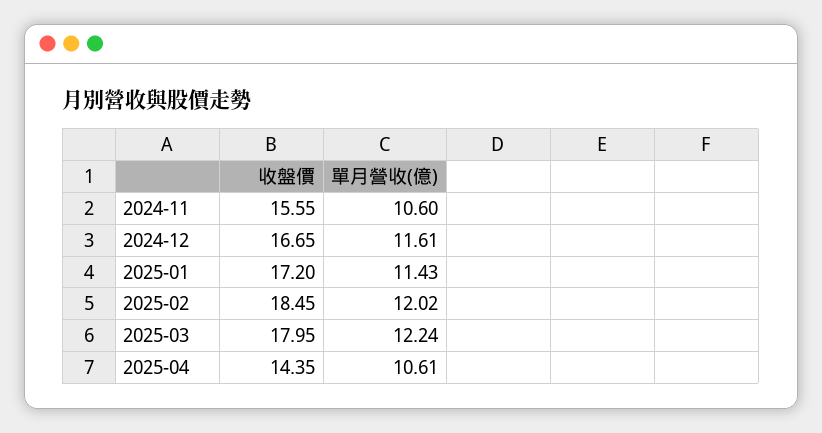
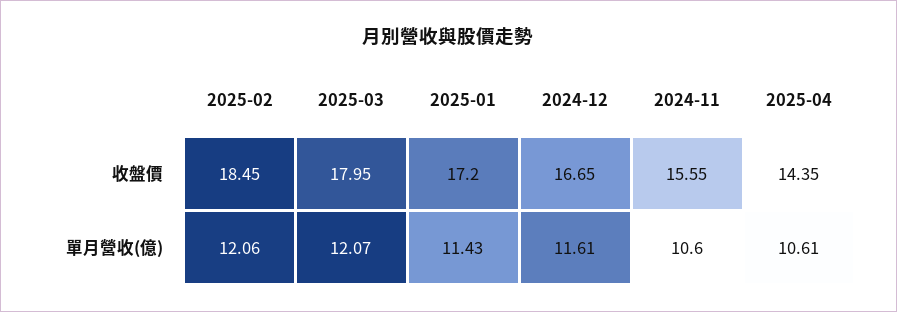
  {
    "收盤價": {
      "2024-11": 15.55,
      "2024-12": 16.65,
      "2025-01": 17.2,
      "2025-02": 18.45,
      "2025-03": 17.95,
      "2025-04": 14.35
    },
    "單月營收(億)": {
      "2024-11": 10.6,
      "2024-12": 11.61,
      "2025-01": 11.43,
-     "2025-02": 12.02,
+     "2025-02": 12.06,
-     "2025-03": 12.24,
+     "2025-03": 12.07,
      "2025-04": 10.61
    }
  }

